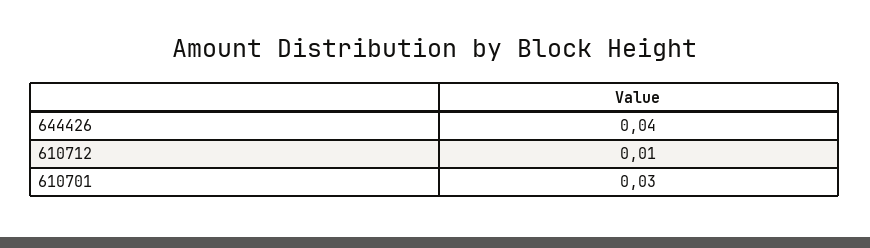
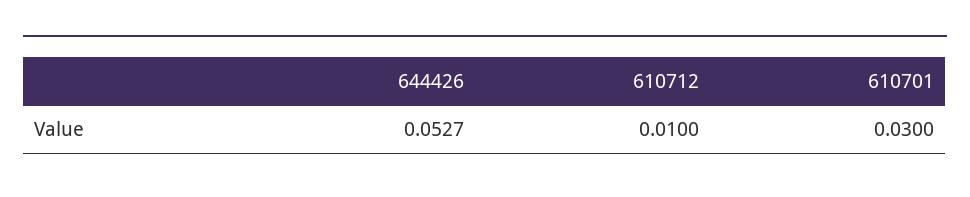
  {
-   "644426": 0.04,
+   "644426": 0.0527,
    "610712": 0.01,
    "610701": 0.03
  }

